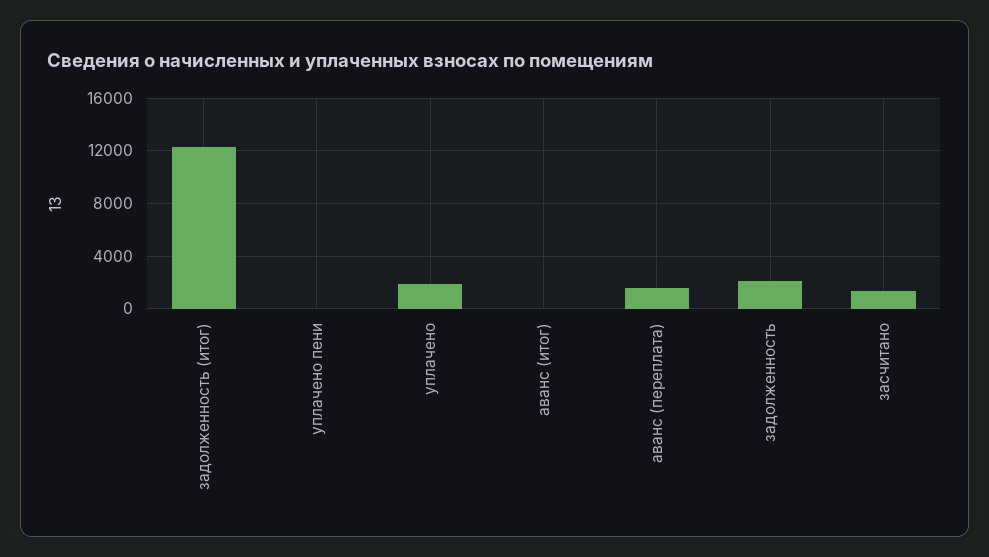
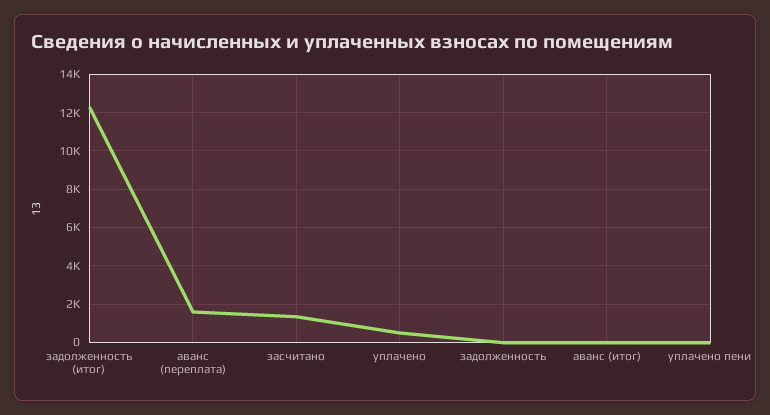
  {
    "задолженность (итог)": 12500,
    "уплачено пени": 0,
-   "уплачено": 2000,
+   "уплачено": 500,
    "аванс (итог)": 0,
    "аванс (переплата)": 1500,
-   "задолженность": 2000,
+   "задолженность": 0,
    "засчитано": 1500
  }

